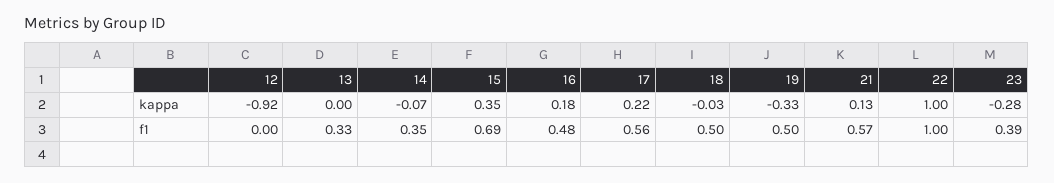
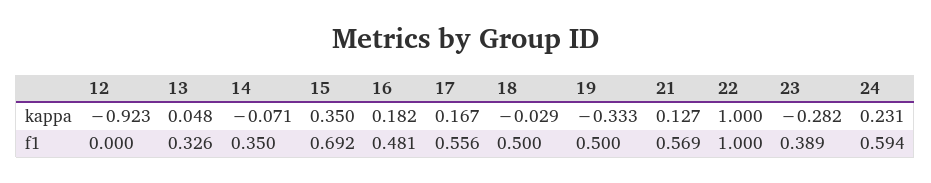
  {
    "12": {
      "kappa": -0.923,
      "f1": 0
    },
    "13": {
-     "kappa": 0,
+     "kappa": 0.048,
      "f1": 0.326
    },
    "14": {
      "kappa": -0.071,
      "f1": 0.35
    },
    "15": {
      "kappa": 0.35,
      "f1": 0.692
    },
    "16": {
      "kappa": 0.182,
      "f1": 0.481
    },
    "17": {
-     "kappa": 0.22,
+     "kappa": 0.167,
      "f1": 0.556
    },
    "18": {
      "kappa": -0.029,
      "f1": 0.5
    },
    "19": {
      "kappa": -0.333,
      "f1": 0.5
    },
    "21": {
      "kappa": 0.127,
      "f1": 0.569
    },
    "22": {
      "kappa": 1,
      "f1": 1
    },
    "23": {
      "kappa": -0.282,
      "f1": 0.389
-   }
+   },
+   "24": {
+     "kappa": 0.231,
+     "f1": 0.594
+   }
  }

